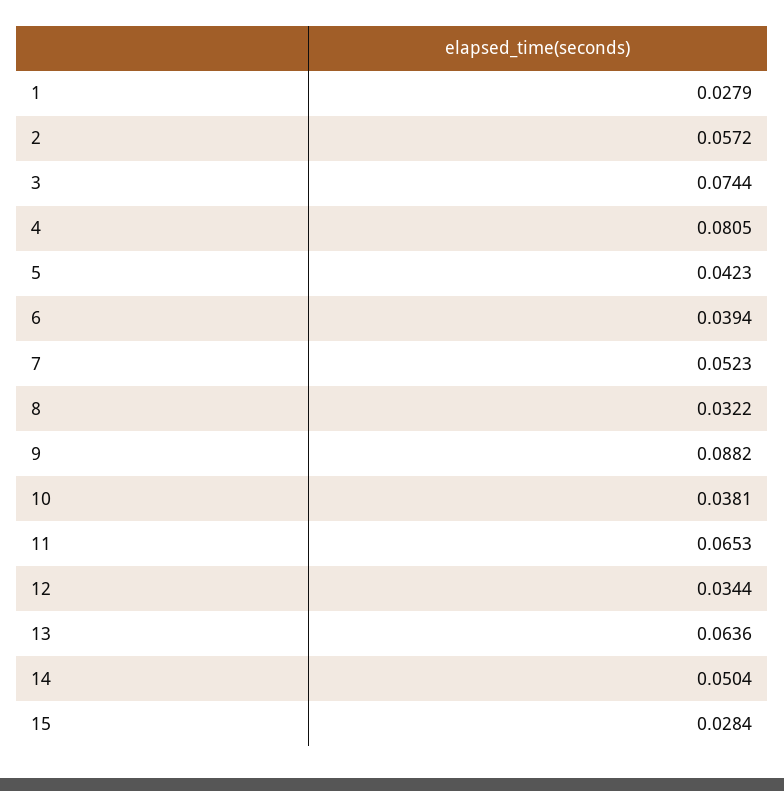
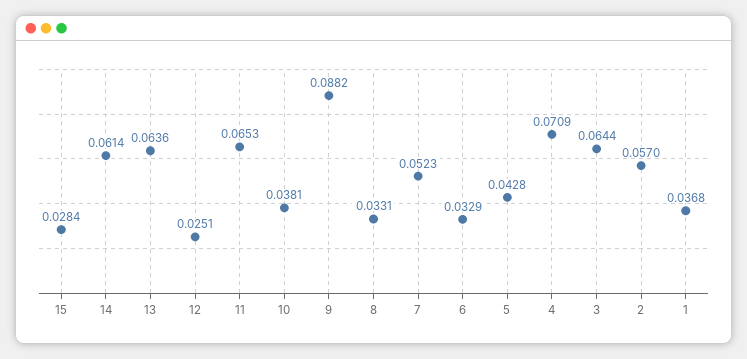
  {
-   "1": 0.0279,
+   "1": 0.0368,
-   "2": 0.0572,
+   "2": 0.057,
-   "3": 0.0744,
+   "3": 0.0644,
-   "4": 0.0805,
+   "4": 0.0709,
-   "5": 0.0423,
+   "5": 0.0428,
-   "6": 0.0394,
+   "6": 0.0329,
    "7": 0.0523,
-   "8": 0.0322,
+   "8": 0.0331,
    "9": 0.0882,
    "10": 0.0381,
    "11": 0.0653,
-   "12": 0.0344,
+   "12": 0.0251,
    "13": 0.0636,
-   "14": 0.0504,
+   "14": 0.0614,
    "15": 0.0284
  }

